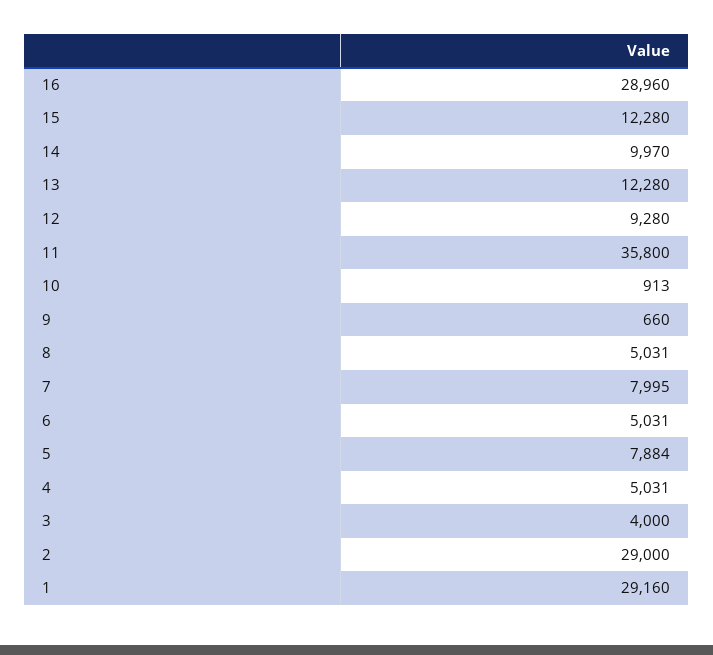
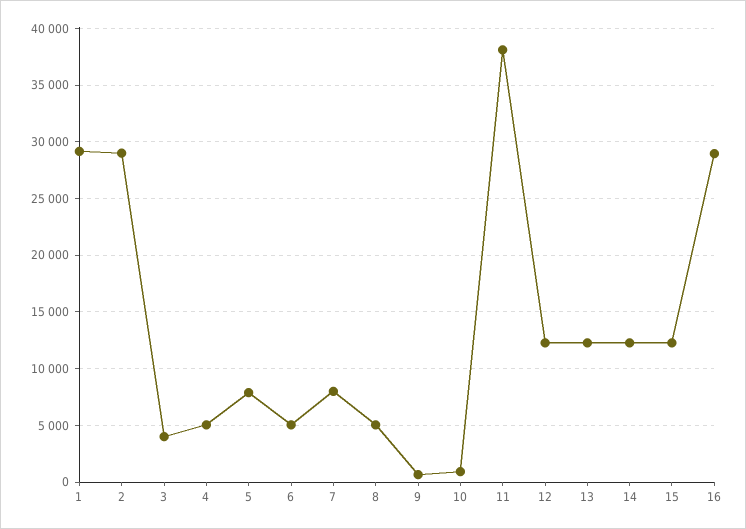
  {
    "16": 28960,
    "15": 12280,
-   "14": 9970,
+   "14": 12000,
    "13": 12280,
-   "12": 9280,
+   "12": 12000,
-   "11": 35800,
+   "11": 38000,
    "10": 913,
    "9": 660,
    "8": 5031,
    "7": 7995,
    "6": 5031,
    "5": 7884,
    "4": 5031,
    "3": 4000,
    "2": 29000,
    "1": 29160
  }

